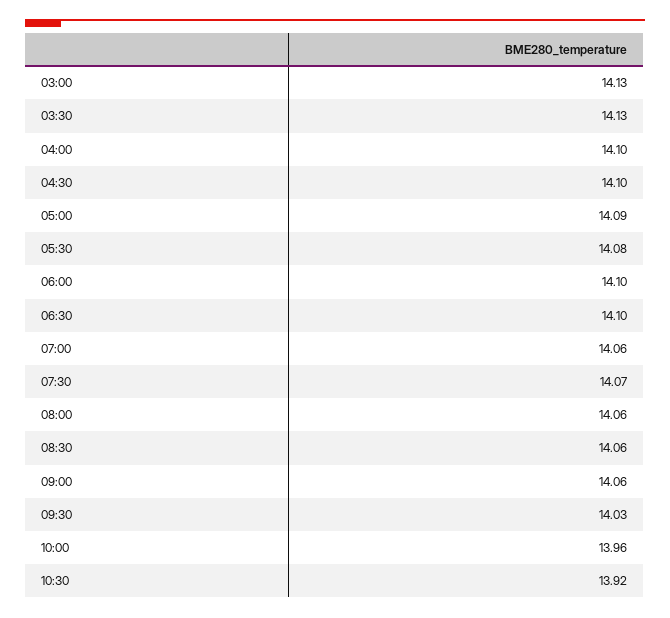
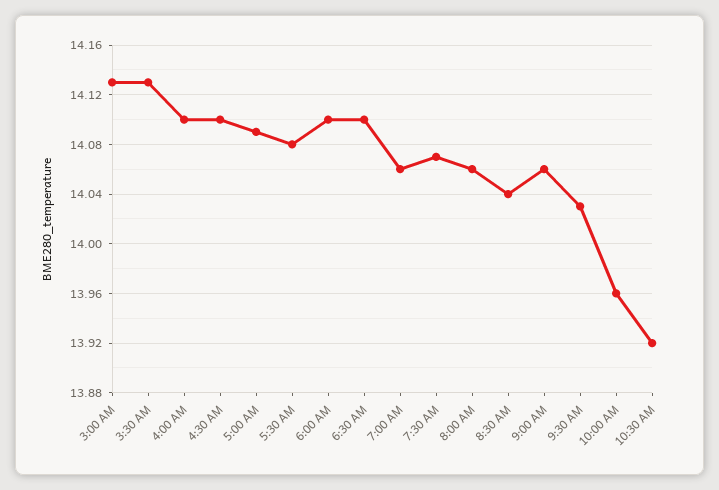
  {
    "03:00": 14.13,
    "03:30": 14.13,
    "04:00": 14.1,
    "04:30": 14.1,
    "05:00": 14.09,
    "05:30": 14.08,
    "06:00": 14.1,
    "06:30": 14.1,
    "07:00": 14.06,
    "07:30": 14.07,
    "08:00": 14.06,
-   "08:30": 14.06,
+   "08:30": 14.04,
    "09:00": 14.06,
    "09:30": 14.03,
    "10:00": 13.96,
    "10:30": 13.92
  }

